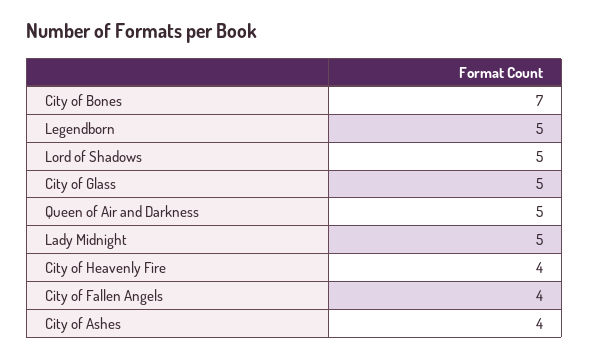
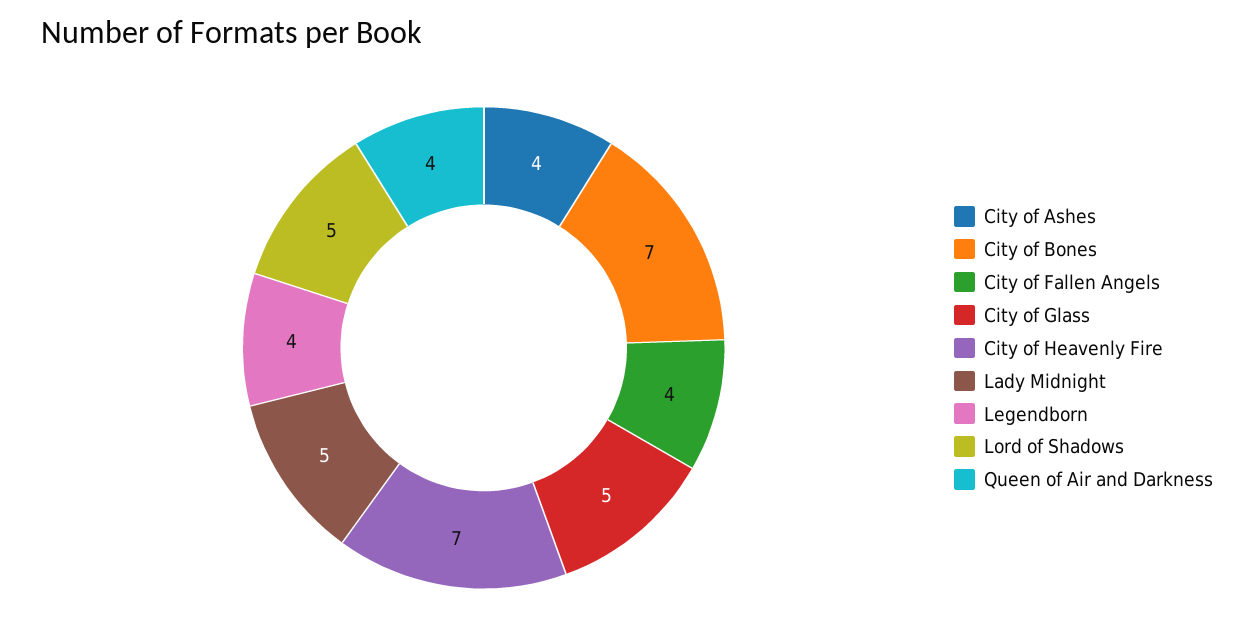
  {
    "City of Bones": 7,
-   "Legendborn": 5,
+   "Legendborn": 4,
    "Lord of Shadows": 5,
    "City of Glass": 5,
-   "Queen of Air and Darkness": 5,
+   "Queen of Air and Darkness": 4,
    "Lady Midnight": 5,
-   "City of Heavenly Fire": 4,
+   "City of Heavenly Fire": 7,
    "City of Fallen Angels": 4,
    "City of Ashes": 4
  }

